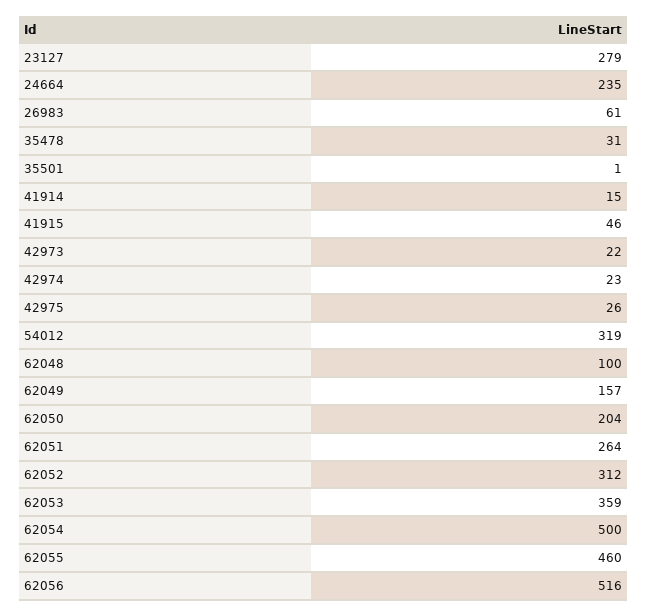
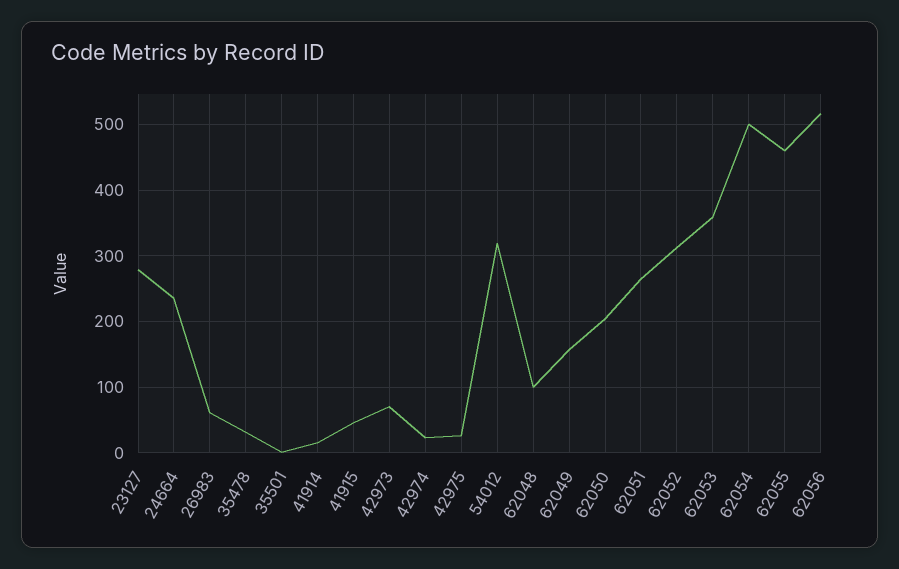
  {
    "23127": 279,
    "24664": 235,
    "26983": 61,
    "35478": 31,
    "35501": 1,
    "41914": 15,
    "41915": 46,
-   "42973": 22,
+   "42973": 70,
    "42974": 23,
    "42975": 26,
    "54012": 319,
    "62048": 100,
    "62049": 157,
    "62050": 204,
    "62051": 264,
    "62052": 312,
    "62053": 359,
    "62054": 500,
    "62055": 460,
    "62056": 516
  }

